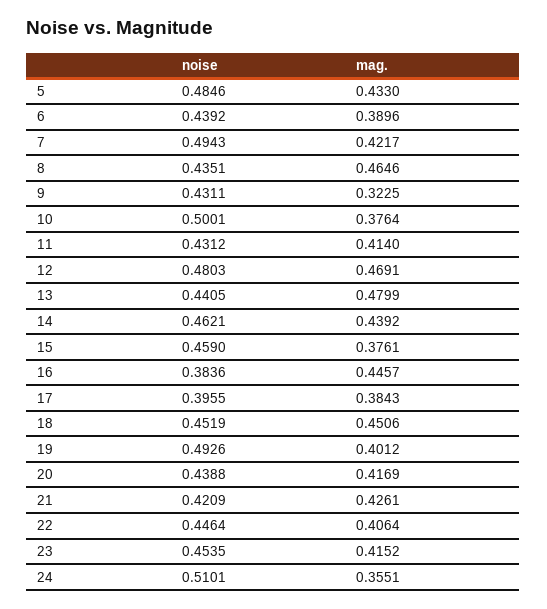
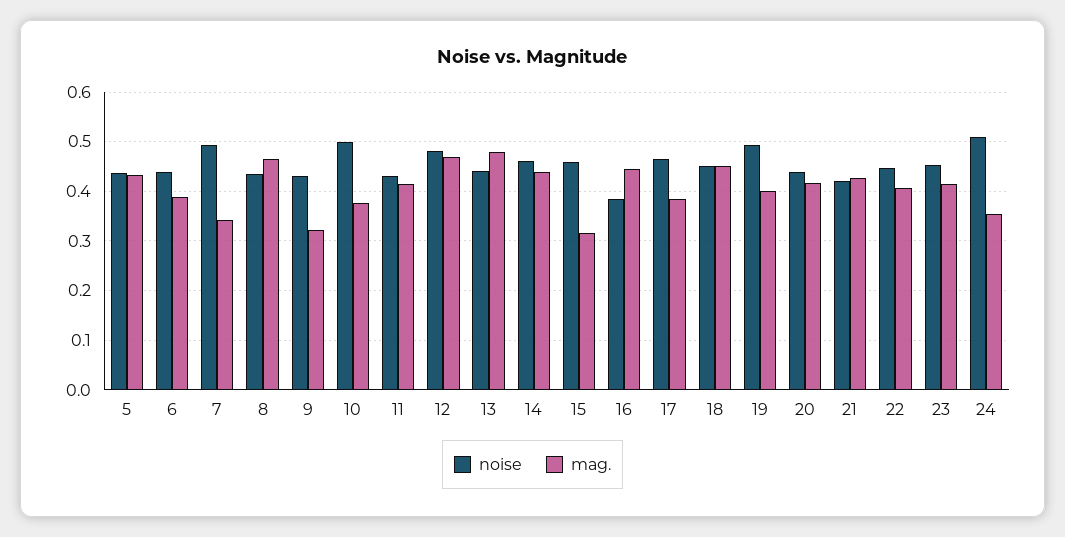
  {
    "noise": {
-     "5": 0.4846,
+     "5": 0.44,
      "6": 0.4392,
      "7": 0.4943,
      "8": 0.4351,
      "9": 0.4311,
      "10": 0.5001,
      "11": 0.4312,
      "12": 0.4803,
      "13": 0.4405,
      "14": 0.4621,
      "15": 0.459,
      "16": 0.3836,
-     "17": 0.3955,
+     "17": 0.46,
      "18": 0.4519,
      "19": 0.4926,
      "20": 0.4388,
      "21": 0.4209,
      "22": 0.4464,
      "23": 0.4535,
      "24": 0.5101
    },
    "mag.": {
      "5": 0.433,
      "6": 0.3896,
-     "7": 0.4217,
+     "7": 0.34,
      "8": 0.4646,
      "9": 0.3225,
      "10": 0.3764,
      "11": 0.414,
      "12": 0.4691,
      "13": 0.4799,
      "14": 0.4392,
-     "15": 0.3761,
+     "15": 0.32,
      "16": 0.4457,
      "17": 0.3843,
      "18": 0.4506,
      "19": 0.4012,
      "20": 0.4169,
      "21": 0.4261,
      "22": 0.4064,
      "23": 0.4152,
      "24": 0.3551
    }
  }

